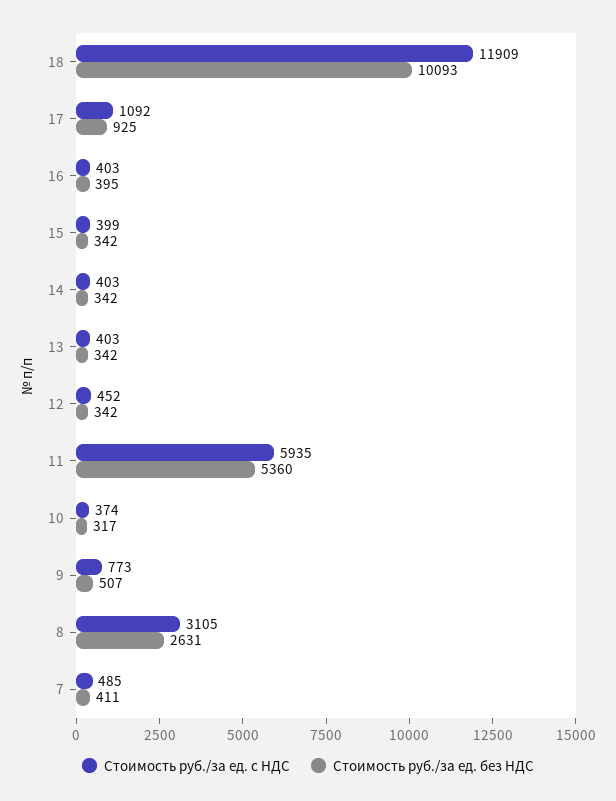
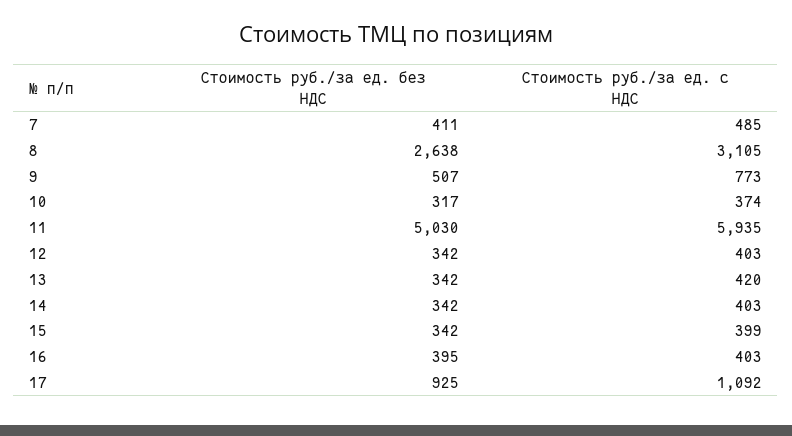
  {
    "Стоимость руб./за ед. с НДС": {
-     "18": 11909,
      "17": 1092,
      "16": 403,
      "15": 399,
      "14": 403,
-     "13": 403,
+     "13": 420,
-     "12": 452,
+     "12": 403,
      "11": 5935,
      "10": 374,
      "9": 773,
      "8": 3105,
      "7": 485
    },
    "Стоимость руб./за ед. без НДС": {
-     "18": 10093,
      "17": 925,
      "16": 395,
      "15": 342,
      "14": 342,
      "13": 342,
      "12": 342,
-     "11": 5360,
+     "11": 5030,
      "10": 317,
      "9": 507,
-     "8": 2631,
+     "8": 2638,
      "7": 411
    }
  }

